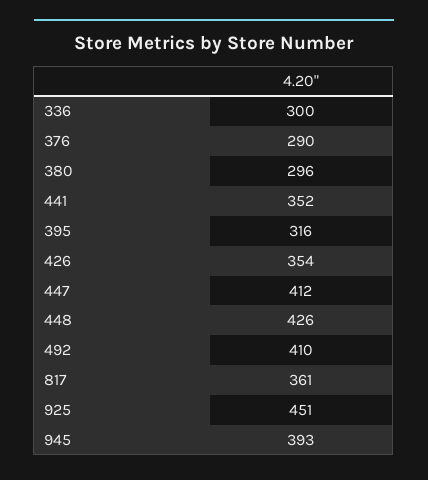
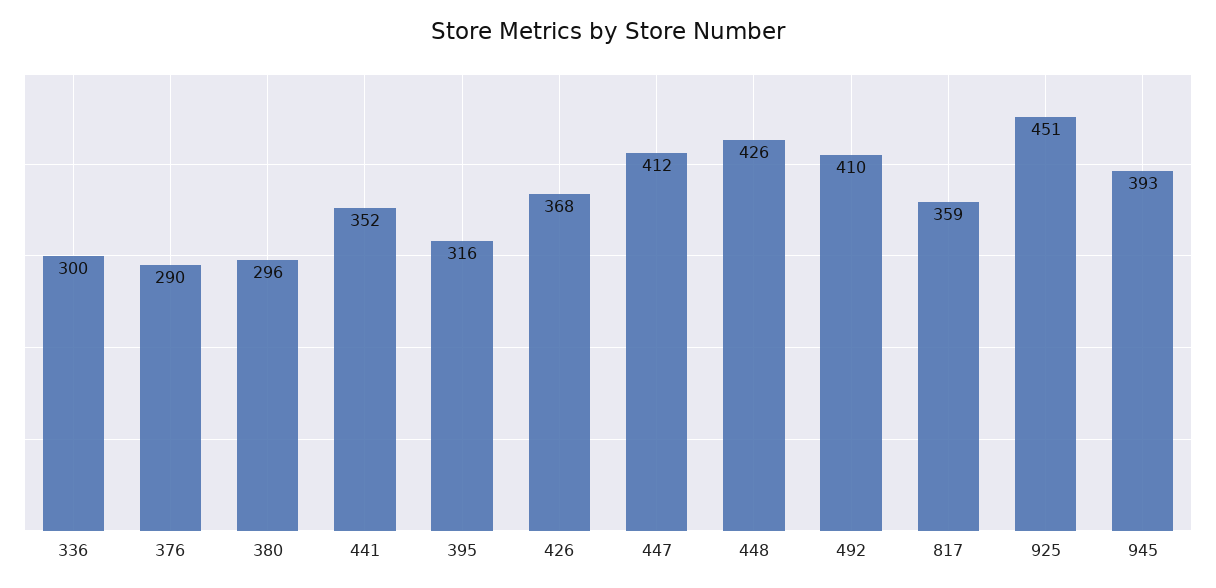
  {
    "336": 300,
    "376": 290,
    "380": 296,
    "441": 352,
    "395": 316,
-   "426": 354,
+   "426": 368,
    "447": 412,
    "448": 426,
    "492": 410,
-   "817": 361,
+   "817": 359,
    "925": 451,
    "945": 393
  }

